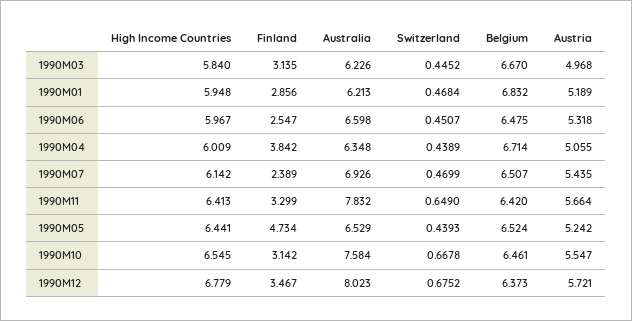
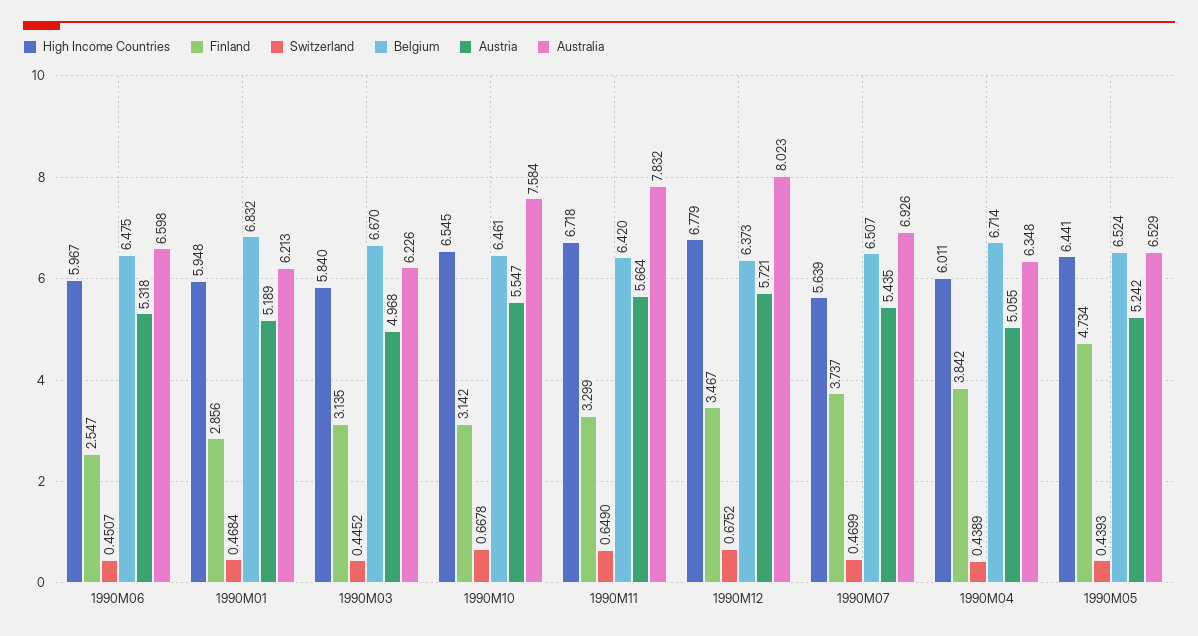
  {
    "High Income Countries": {
      "1990M03": 5.84,
      "1990M01": 5.948,
      "1990M06": 5.967,
-     "1990M04": 6.009,
+     "1990M04": 6.011,
-     "1990M07": 6.142,
+     "1990M07": 5.639,
-     "1990M11": 6.413,
+     "1990M11": 6.718,
      "1990M05": 6.441,
      "1990M10": 6.545,
      "1990M12": 6.779
    },
    "Finland": {
      "1990M03": 3.135,
      "1990M01": 2.856,
      "1990M06": 2.547,
      "1990M04": 3.842,
-     "1990M07": 2.389,
+     "1990M07": 3.737,
      "1990M11": 3.299,
      "1990M05": 4.734,
      "1990M10": 3.142,
      "1990M12": 3.467
    },
    "Australia": {
      "1990M03": 6.226,
      "1990M01": 6.213,
      "1990M06": 6.598,
      "1990M04": 6.348,
      "1990M07": 6.926,
      "1990M11": 7.832,
      "1990M05": 6.529,
      "1990M10": 7.584,
      "1990M12": 8.023
    },
    "Switzerland": {
      "1990M03": 0.4452,
      "1990M01": 0.4684,
      "1990M06": 0.4507,
      "1990M04": 0.4389,
      "1990M07": 0.4699,
      "1990M11": 0.649,
      "1990M05": 0.4393,
      "1990M10": 0.6678,
      "1990M12": 0.6752
    },
    "Belgium": {
      "1990M03": 6.67,
      "1990M01": 6.832,
      "1990M06": 6.475,
      "1990M04": 6.714,
      "1990M07": 6.507,
      "1990M11": 6.42,
      "1990M05": 6.524,
      "1990M10": 6.461,
      "1990M12": 6.373
    },
    "Austria": {
      "1990M03": 4.968,
      "1990M01": 5.189,
      "1990M06": 5.318,
      "1990M04": 5.055,
      "1990M07": 5.435,
      "1990M11": 5.664,
      "1990M05": 5.242,
      "1990M10": 5.547,
      "1990M12": 5.721
    }
  }

